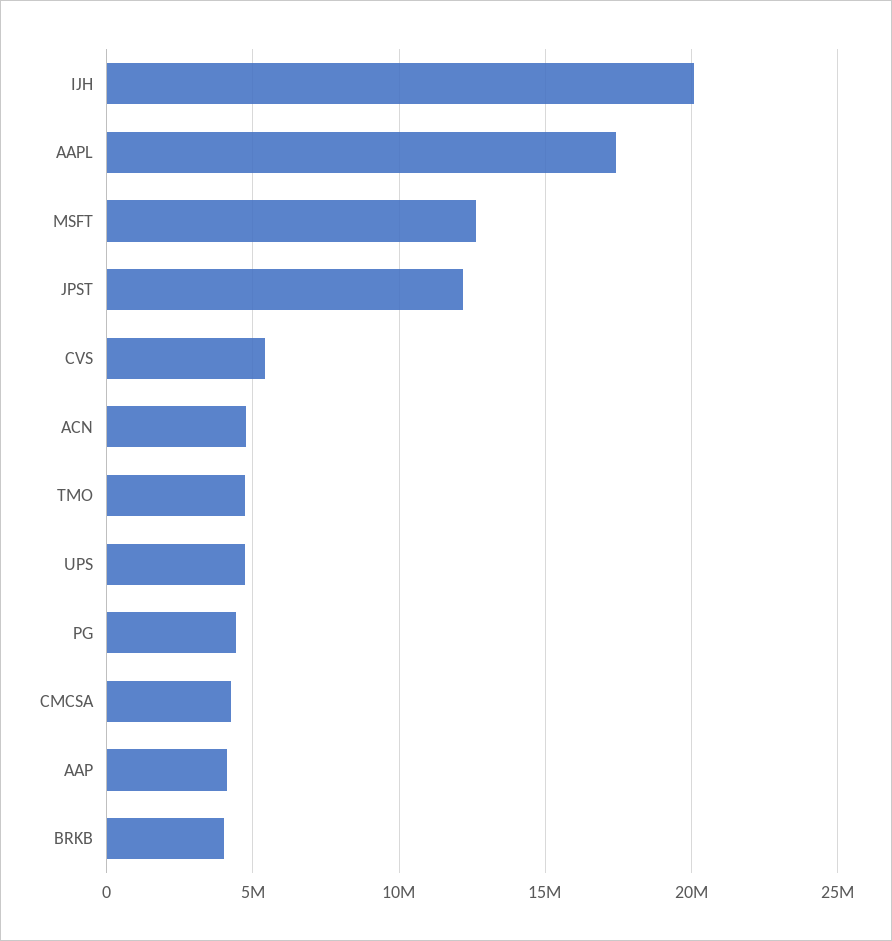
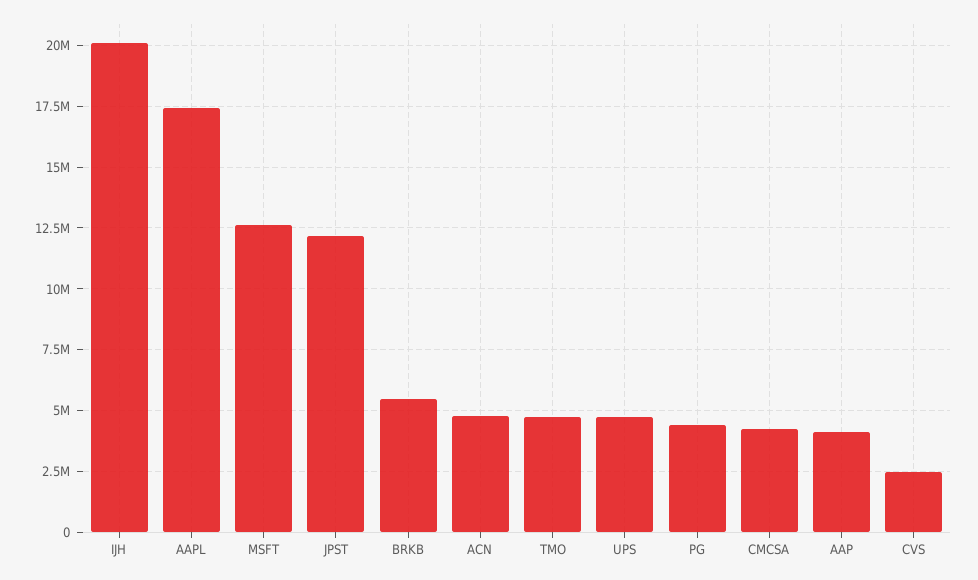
  {
    "IJH": 20000000,
    "AAPL": 17500000,
    "MSFT": 12750000,
    "JPST": 12250000,
-   "CVS": 5500000,
+   "CVS": 2500000,
    "ACN": 4750000,
    "TMO": 4750000,
    "UPS": 4750000,
    "PG": 4500000,
    "CMCSA": 4250000,
    "AAP": 4250000,
-   "BRKB": 4000000
+   "BRKB": 5500000
  }

